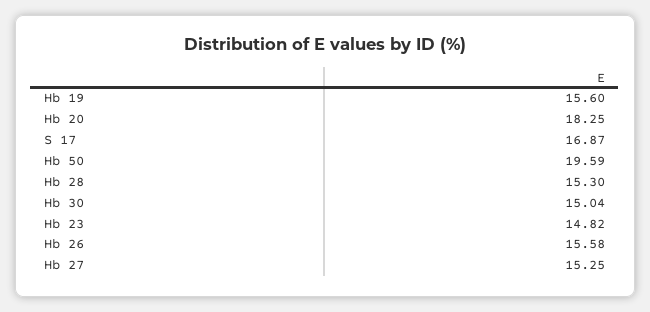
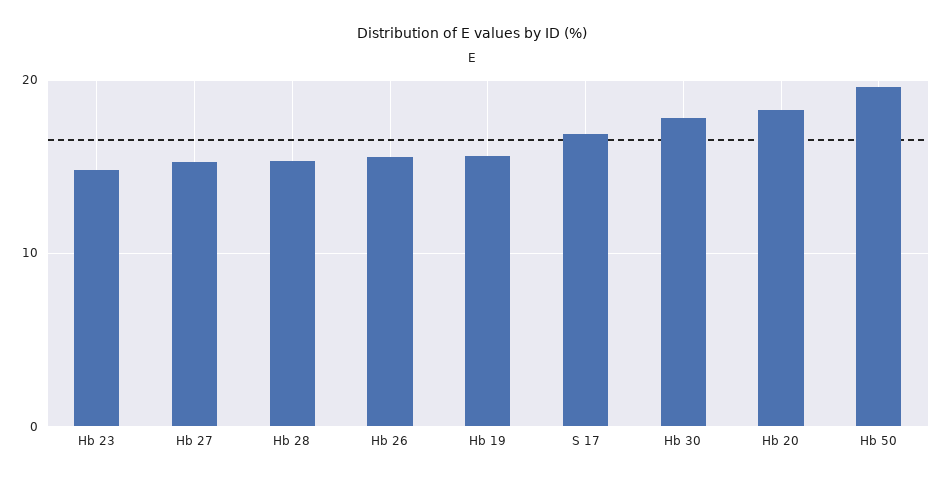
  {
    "Hb 19": 15.6,
    "Hb 20": 18.25,
    "S 17": 16.87,
    "Hb 50": 19.59,
    "Hb 28": 15.3,
-   "Hb 30": 15.04,
+   "Hb 30": 18,
    "Hb 23": 14.82,
    "Hb 26": 15.58,
    "Hb 27": 15.25
  }

